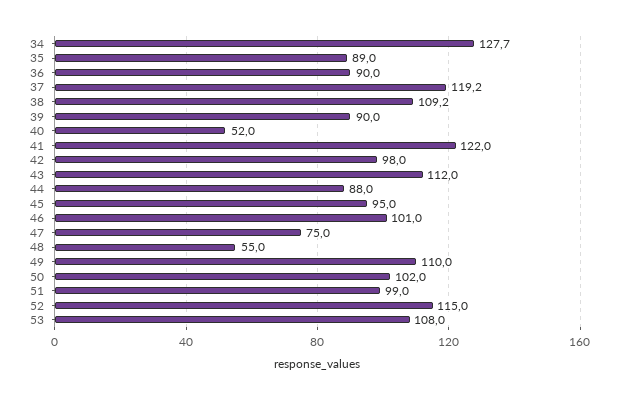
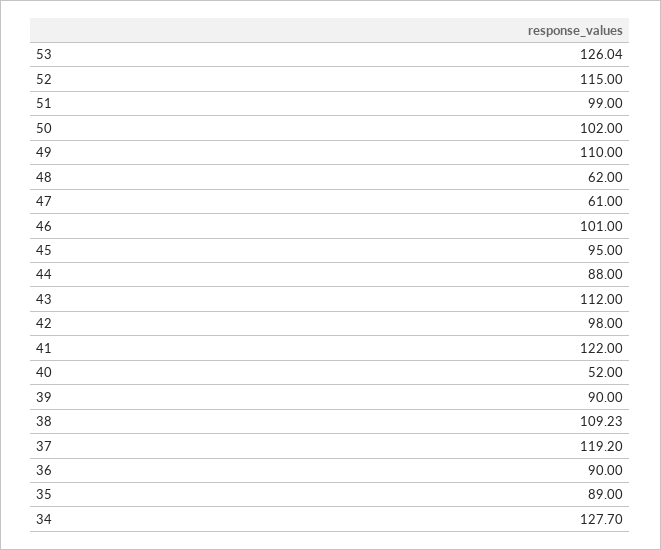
  {
    "34": 127.7,
    "35": 89,
    "36": 90,
    "37": 119.2,
    "38": 109.23,
    "39": 90,
    "40": 52,
    "41": 122,
    "42": 98,
    "43": 112,
    "44": 88,
    "45": 95,
    "46": 101,
-   "47": 75,
+   "47": 61,
-   "48": 55,
+   "48": 62,
    "49": 110,
    "50": 102,
    "51": 99,
    "52": 115,
-   "53": 108
+   "53": 126.04
  }

